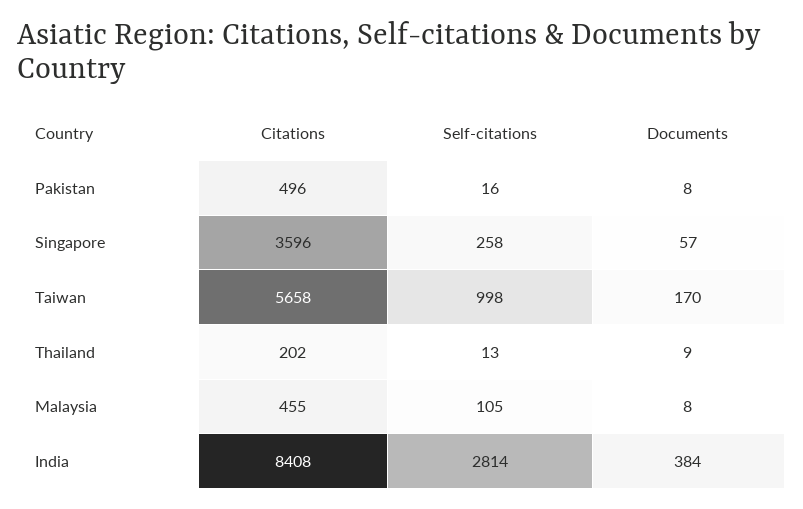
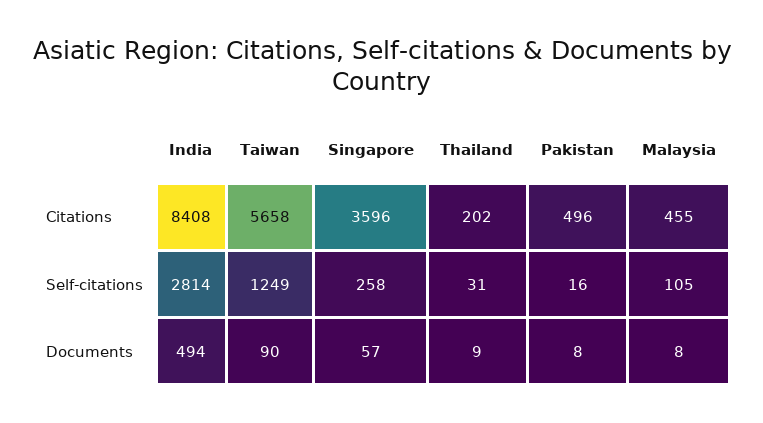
  {
    "Citations": {
      "Pakistan": 496,
      "Singapore": 3596,
      "Taiwan": 5658,
      "Thailand": 202,
      "Malaysia": 455,
      "India": 8408
    },
    "Self-citations": {
      "Pakistan": 16,
      "Singapore": 258,
-     "Taiwan": 998,
+     "Taiwan": 1249,
-     "Thailand": 13,
+     "Thailand": 31,
      "Malaysia": 105,
      "India": 2814
    },
    "Documents": {
      "Pakistan": 8,
      "Singapore": 57,
-     "Taiwan": 170,
+     "Taiwan": 90,
      "Thailand": 9,
      "Malaysia": 8,
-     "India": 384
+     "India": 494
    }
  }

